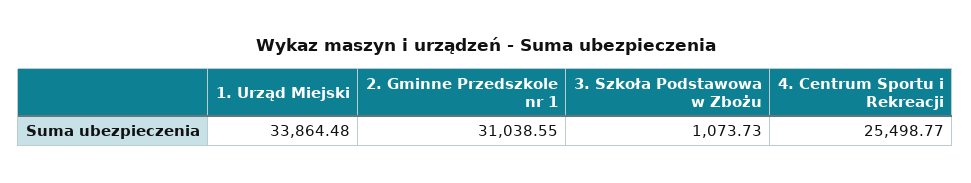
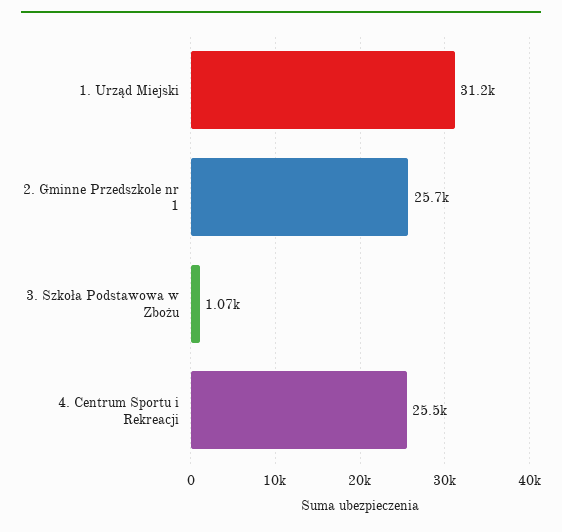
  {
-   "1. Urząd Miejski": 33864.48,
+   "1. Urząd Miejski": 31200,
-   "2. Gminne Przedszkole nr 1": 31038.55,
+   "2. Gminne Przedszkole nr 1": 25700,
    "3. Szkoła Podstawowa w Zbożu": 1073.73,
    "4. Centrum Sportu i Rekreacji": 25498.77
  }

